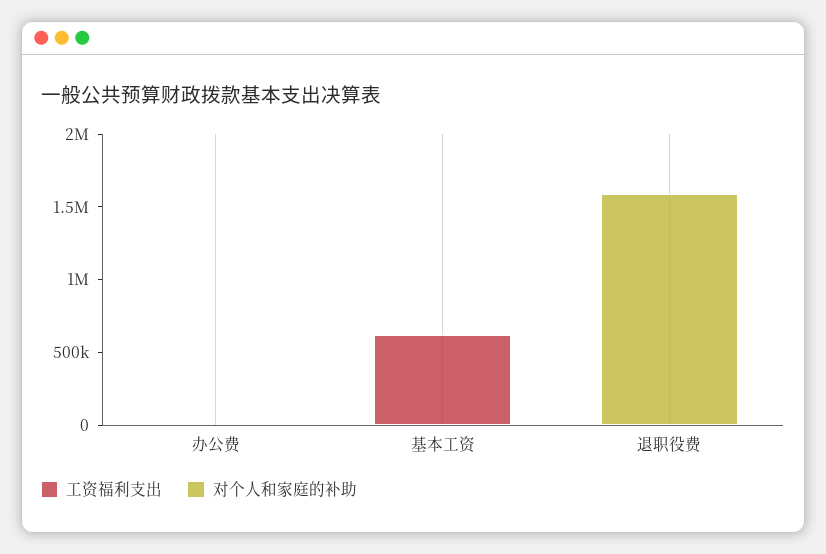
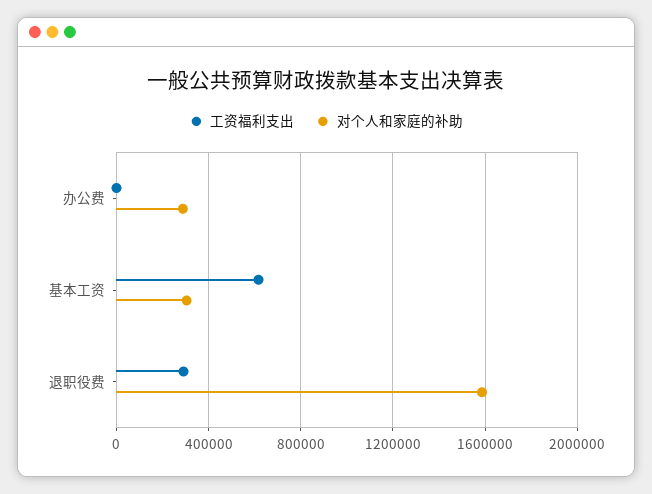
  {
    "工资福利支出": {
      "办公费": 0,
      "基本工资": 600000,
-     "退职役费": 0
+     "退职役费": 300000
    },
    "对个人和家庭的补助": {
-     "办公费": 0,
+     "办公费": 300000,
-     "基本工资": 0,
+     "基本工资": 300000,
      "退职役费": 1600000
    }
  }

